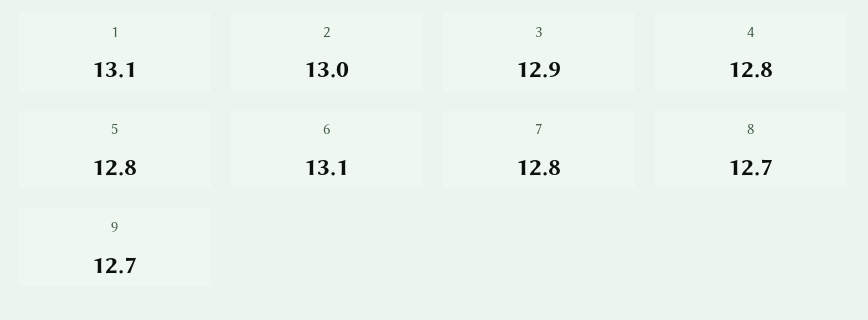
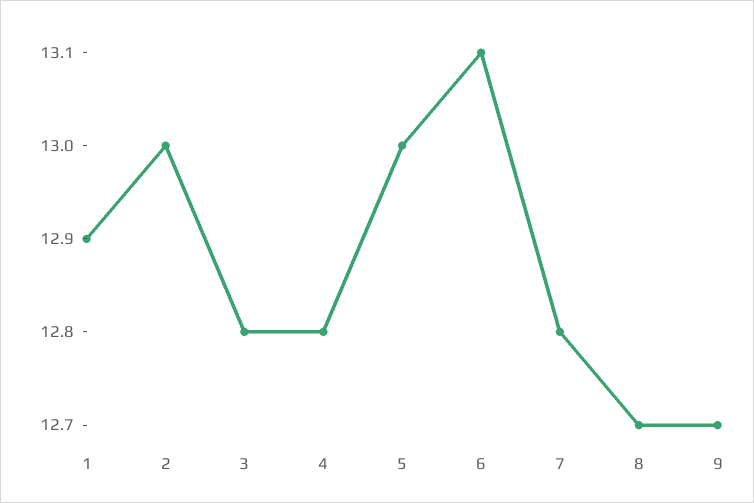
  {
-   "1": 13.1,
+   "1": 12.9,
    "2": 13,
-   "3": 12.9,
+   "3": 12.8,
    "4": 12.8,
-   "5": 12.8,
+   "5": 13,
    "6": 13.1,
    "7": 12.8,
    "8": 12.7,
    "9": 12.7
  }

